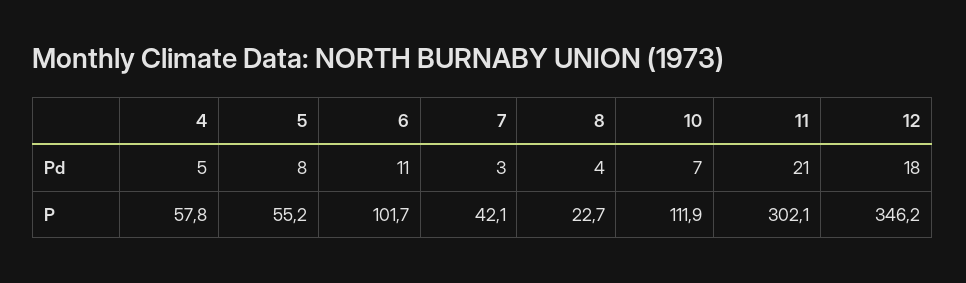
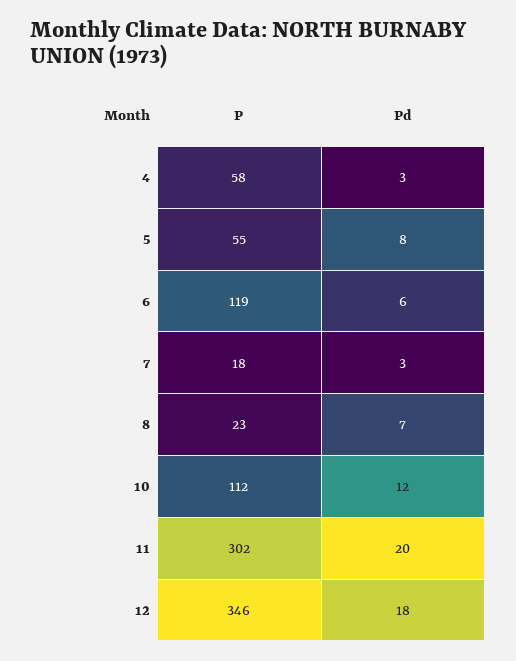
  {
    "4": {
-     "Pd": 5,
+     "Pd": 3,
      "P": 57.8
    },
    "5": {
      "Pd": 8,
      "P": 55.2
    },
    "6": {
-     "Pd": 11,
+     "Pd": 6,
-     "P": 101.7
+     "P": 119
    },
    "7": {
      "Pd": 3,
-     "P": 42.1
+     "P": 18
    },
    "8": {
-     "Pd": 4,
+     "Pd": 7,
      "P": 22.7
    },
    "10": {
-     "Pd": 7,
+     "Pd": 12,
      "P": 111.9
    },
    "11": {
-     "Pd": 21,
+     "Pd": 20,
      "P": 302.1
    },
    "12": {
      "Pd": 18,
      "P": 346.2
    }
  }

